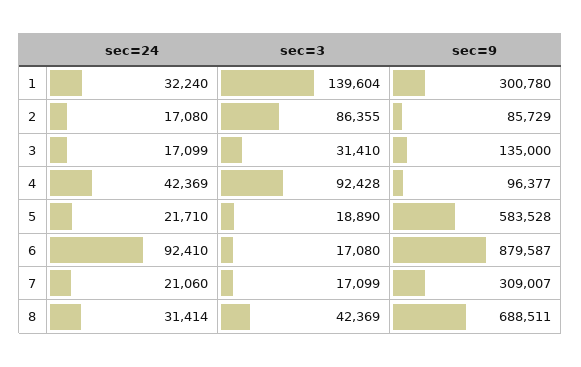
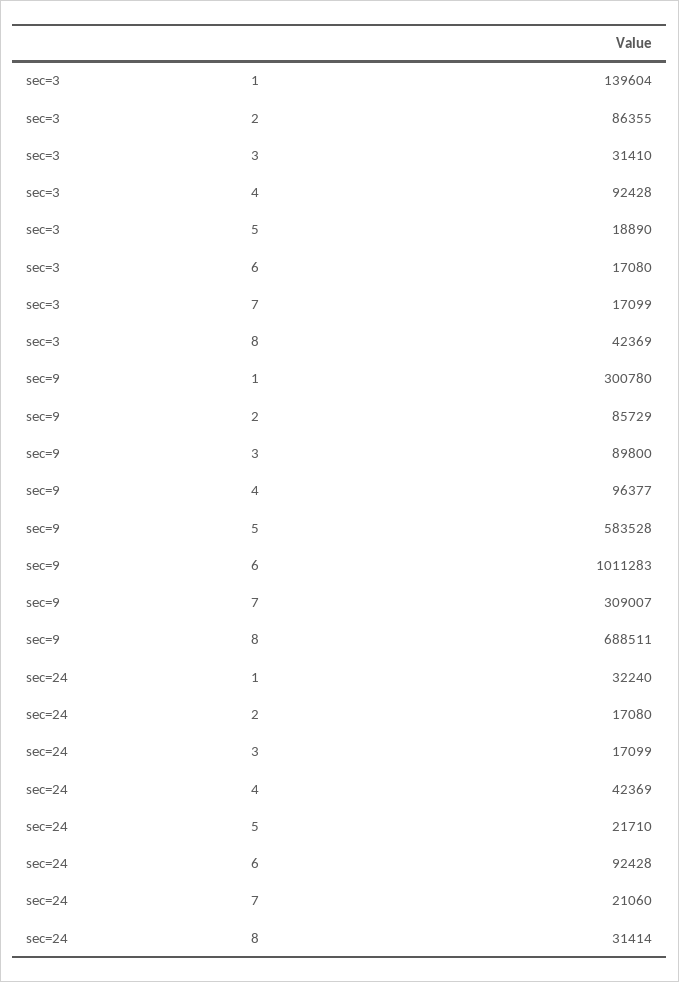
  {
    "sec=24": {
      "1": 32240,
      "2": 17080,
      "3": 17099,
      "4": 42369,
      "5": 21710,
-     "6": 92410,
+     "6": 92428,
      "7": 21060,
      "8": 31414
    },
    "sec=3": {
      "1": 139604,
      "2": 86355,
      "3": 31410,
      "4": 92428,
      "5": 18890,
      "6": 17080,
      "7": 17099,
      "8": 42369
    },
    "sec=9": {
      "1": 300780,
      "2": 85729,
-     "3": 135000,
+     "3": 89800,
      "4": 96377,
      "5": 583528,
-     "6": 879587,
+     "6": 1011283,
      "7": 309007,
      "8": 688511
    }
  }

